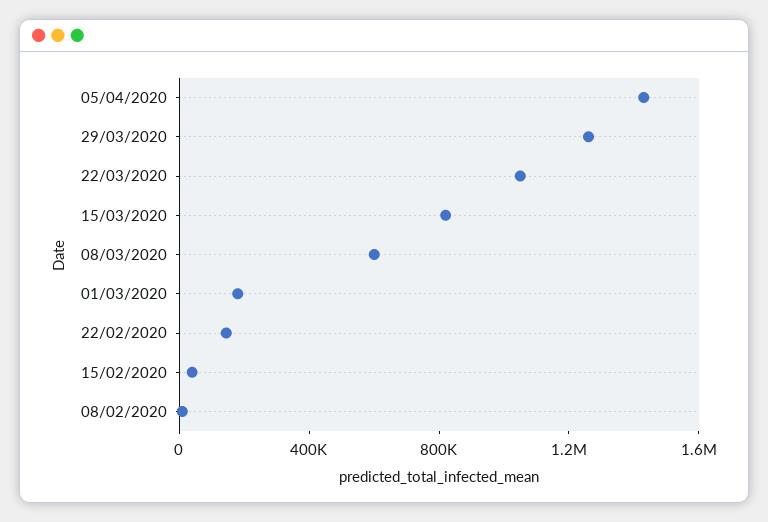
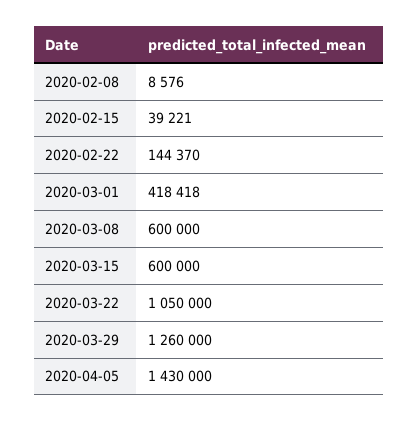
  {
    "05/04/2020": 1430000,
    "29/03/2020": 1260000,
    "22/03/2020": 1050000,
-   "15/03/2020": 800000,
+   "15/03/2020": 600000,
    "08/03/2020": 600000,
-   "01/03/2020": 200000,
+   "01/03/2020": 418418,
    "22/02/2020": 144370,
    "15/02/2020": 39221,
    "08/02/2020": 8576
  }

